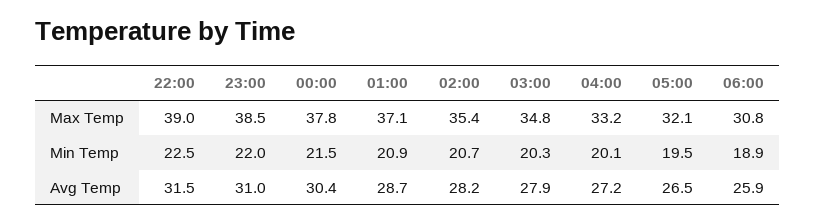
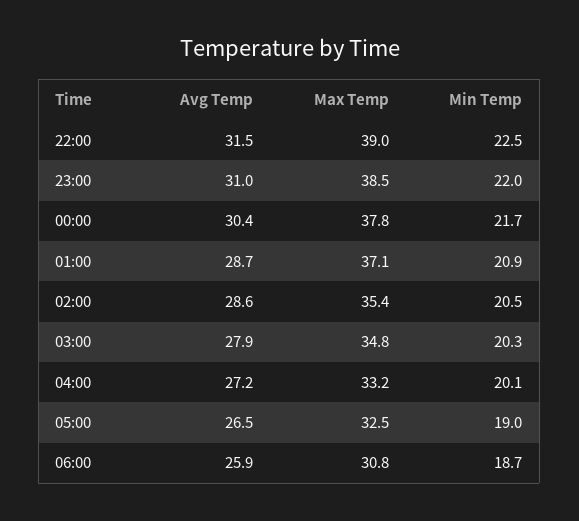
  {
    "22:00": {
      "Max Temp": 39,
      "Min Temp": 22.5,
      "Avg Temp": 31.5
    },
    "23:00": {
      "Max Temp": 38.5,
      "Min Temp": 22,
      "Avg Temp": 31
    },
    "00:00": {
      "Max Temp": 37.8,
-     "Min Temp": 21.5,
+     "Min Temp": 21.7,
      "Avg Temp": 30.4
    },
    "01:00": {
      "Max Temp": 37.1,
      "Min Temp": 20.9,
      "Avg Temp": 28.7
    },
    "02:00": {
      "Max Temp": 35.4,
-     "Min Temp": 20.7,
+     "Min Temp": 20.5,
-     "Avg Temp": 28.2
+     "Avg Temp": 28.6
    },
    "03:00": {
      "Max Temp": 34.8,
      "Min Temp": 20.3,
      "Avg Temp": 27.9
    },
    "04:00": {
      "Max Temp": 33.2,
      "Min Temp": 20.1,
      "Avg Temp": 27.2
    },
    "05:00": {
-     "Max Temp": 32.1,
+     "Max Temp": 32.5,
-     "Min Temp": 19.5,
+     "Min Temp": 19,
      "Avg Temp": 26.5
    },
    "06:00": {
      "Max Temp": 30.8,
-     "Min Temp": 18.9,
+     "Min Temp": 18.7,
      "Avg Temp": 25.9
    }
  }

